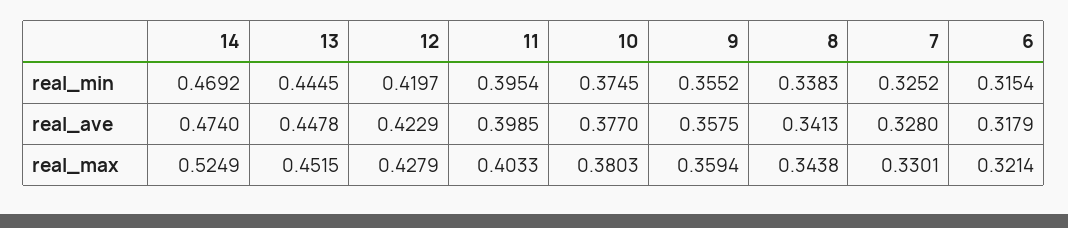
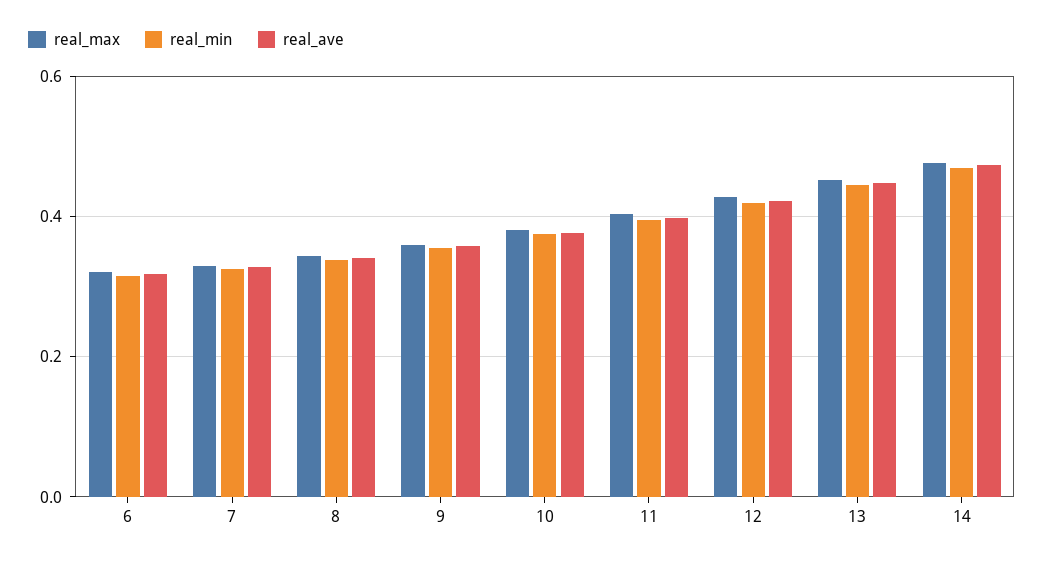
  {
    "real_min": {
      "14": 0.4692,
      "13": 0.4445,
      "12": 0.4197,
      "11": 0.3954,
      "10": 0.3745,
      "9": 0.3552,
      "8": 0.3383,
      "7": 0.3252,
      "6": 0.3154
    },
    "real_ave": {
      "14": 0.474,
      "13": 0.4478,
      "12": 0.4229,
      "11": 0.3985,
      "10": 0.377,
      "9": 0.3575,
      "8": 0.3413,
      "7": 0.328,
      "6": 0.3179
    },
    "real_max": {
-     "14": 0.5249,
+     "14": 0.48,
      "13": 0.4515,
      "12": 0.4279,
      "11": 0.4033,
      "10": 0.3803,
      "9": 0.3594,
      "8": 0.3438,
      "7": 0.3301,
      "6": 0.3214
    }
  }

